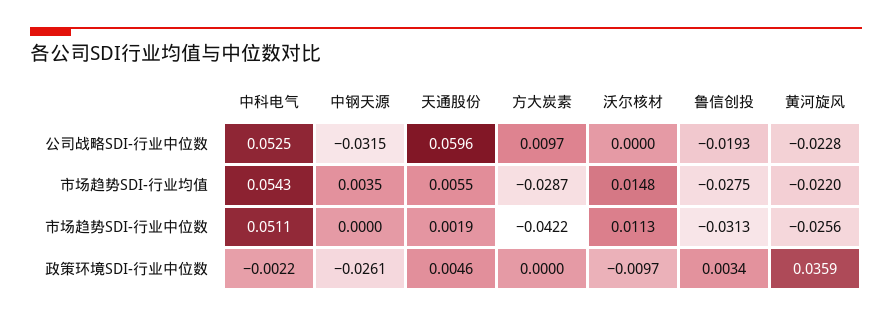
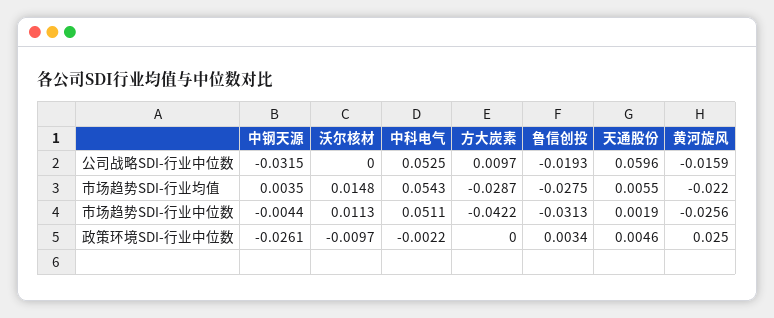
  {
    "中科电气": {
      "公司战略SDI-行业中位数": 0.0525,
      "市场趋势SDI-行业均值": 0.0543,
      "市场趋势SDI-行业中位数": 0.0511,
      "政策环境SDI-行业中位数": -0.0022
    },
    "中钢天源": {
      "公司战略SDI-行业中位数": -0.0315,
      "市场趋势SDI-行业均值": 0.0035,
-     "市场趋势SDI-行业中位数": 0,
+     "市场趋势SDI-行业中位数": -0.0044,
      "政策环境SDI-行业中位数": -0.0261
    },
    "天通股份": {
      "公司战略SDI-行业中位数": 0.0596,
      "市场趋势SDI-行业均值": 0.0055,
      "市场趋势SDI-行业中位数": 0.0019,
      "政策环境SDI-行业中位数": 0.0046
    },
    "方大炭素": {
      "公司战略SDI-行业中位数": 0.0097,
      "市场趋势SDI-行业均值": -0.0287,
      "市场趋势SDI-行业中位数": -0.0422,
      "政策环境SDI-行业中位数": 0
    },
    "沃尔核材": {
      "公司战略SDI-行业中位数": 0,
      "市场趋势SDI-行业均值": 0.0148,
      "市场趋势SDI-行业中位数": 0.0113,
      "政策环境SDI-行业中位数": -0.0097
    },
    "鲁信创投": {
      "公司战略SDI-行业中位数": -0.0193,
      "市场趋势SDI-行业均值": -0.0275,
      "市场趋势SDI-行业中位数": -0.0313,
      "政策环境SDI-行业中位数": 0.0034
    },
    "黄河旋风": {
-     "公司战略SDI-行业中位数": -0.0228,
+     "公司战略SDI-行业中位数": -0.0159,
      "市场趋势SDI-行业均值": -0.022,
      "市场趋势SDI-行业中位数": -0.0256,
-     "政策环境SDI-行业中位数": 0.0359
+     "政策环境SDI-行业中位数": 0.025
    }
  }

